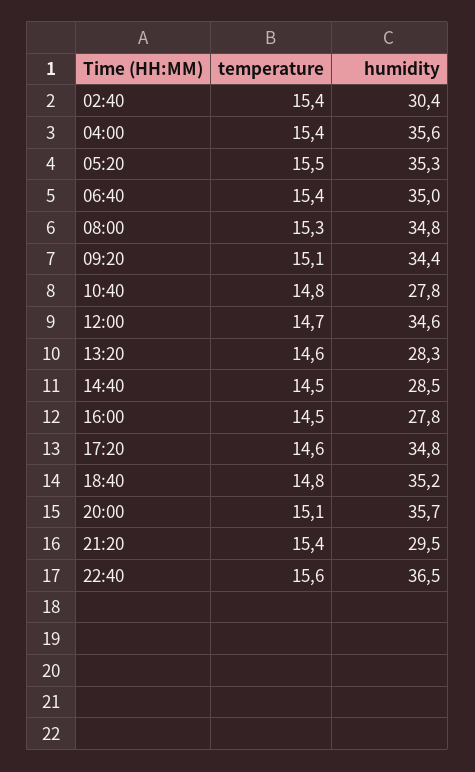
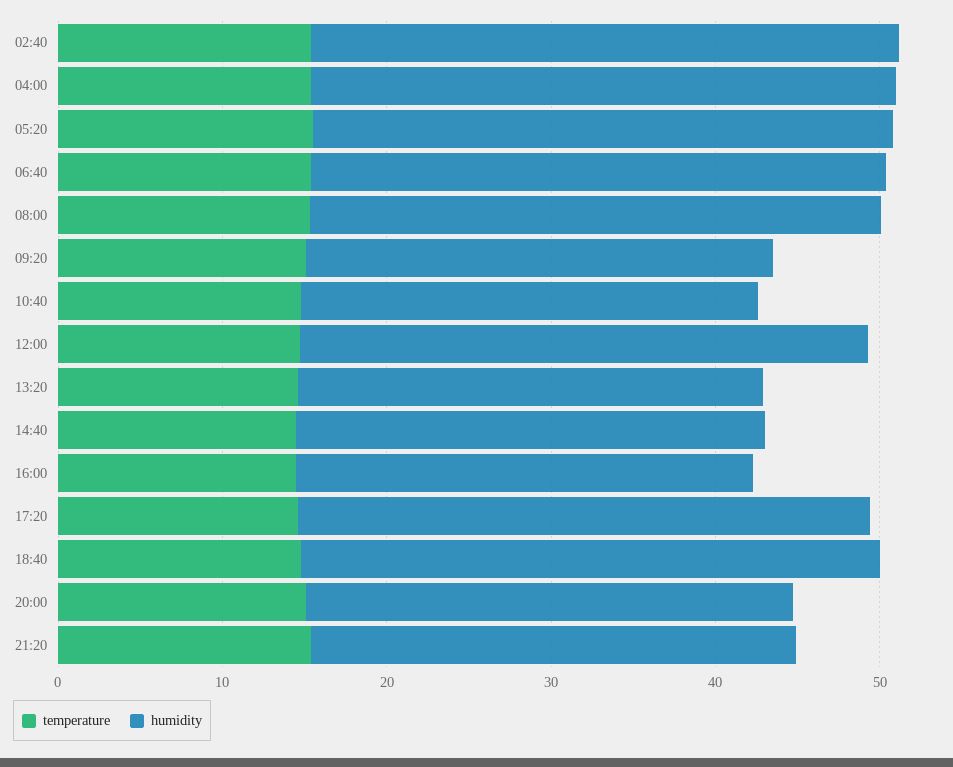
  {
    "temperature": {
      "02:40": 15.4,
      "04:00": 15.4,
      "05:20": 15.5,
      "06:40": 15.4,
      "08:00": 15.3,
      "09:20": 15.1,
      "10:40": 14.8,
      "12:00": 14.7,
      "13:20": 14.6,
      "14:40": 14.5,
      "16:00": 14.5,
      "17:20": 14.6,
      "18:40": 14.8,
      "20:00": 15.1,
-     "21:20": 15.4,
+     "21:20": 15.4
-     "22:40": 15.6
    },
    "humidity": {
-     "02:40": 30.4,
+     "02:40": 36,
      "04:00": 35.6,
      "05:20": 35.3,
      "06:40": 35,
      "08:00": 34.8,
-     "09:20": 34.4,
+     "09:20": 28,
      "10:40": 27.8,
      "12:00": 34.6,
      "13:20": 28.3,
      "14:40": 28.5,
      "16:00": 27.8,
      "17:20": 34.8,
      "18:40": 35.2,
-     "20:00": 35.7,
+     "20:00": 30,
-     "21:20": 29.5,
+     "21:20": 29.5
-     "22:40": 36.5
    }
  }

